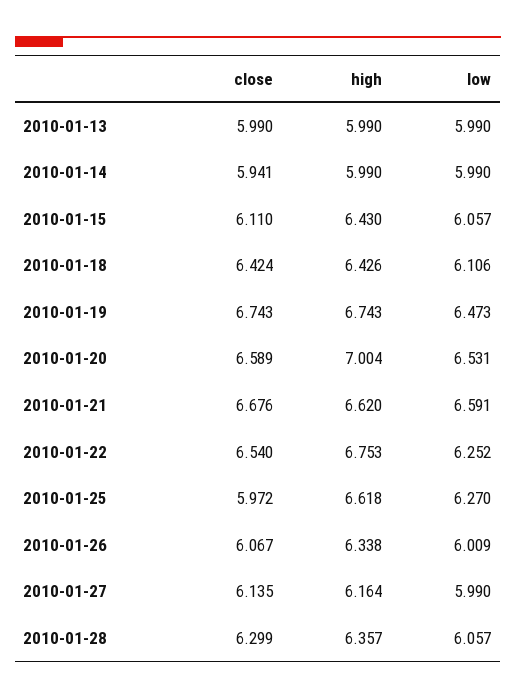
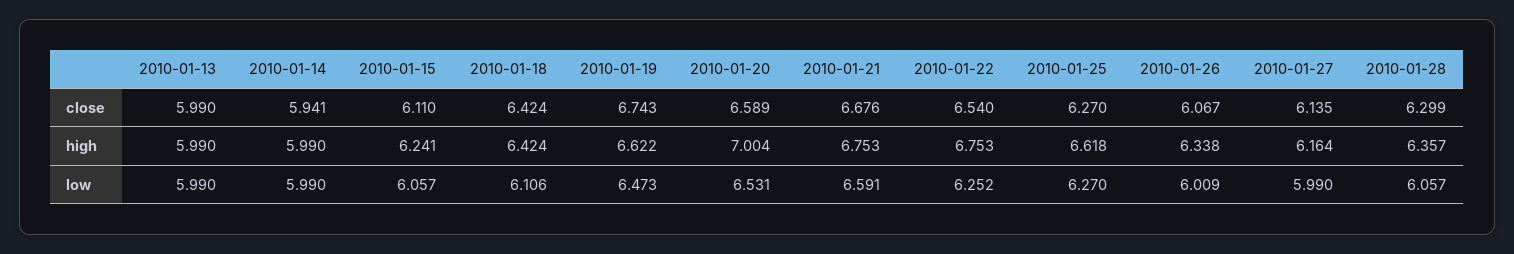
  {
    "close": {
      "2010-01-13": 5.99,
      "2010-01-14": 5.941,
      "2010-01-15": 6.11,
      "2010-01-18": 6.424,
      "2010-01-19": 6.743,
      "2010-01-20": 6.589,
      "2010-01-21": 6.676,
      "2010-01-22": 6.54,
-     "2010-01-25": 5.972,
+     "2010-01-25": 6.27,
      "2010-01-26": 6.067,
      "2010-01-27": 6.135,
      "2010-01-28": 6.299
    },
    "high": {
      "2010-01-13": 5.99,
      "2010-01-14": 5.99,
-     "2010-01-15": 6.43,
+     "2010-01-15": 6.241,
-     "2010-01-18": 6.426,
+     "2010-01-18": 6.424,
-     "2010-01-19": 6.743,
+     "2010-01-19": 6.622,
      "2010-01-20": 7.004,
-     "2010-01-21": 6.62,
+     "2010-01-21": 6.753,
      "2010-01-22": 6.753,
      "2010-01-25": 6.618,
      "2010-01-26": 6.338,
      "2010-01-27": 6.164,
      "2010-01-28": 6.357
    },
    "low": {
      "2010-01-13": 5.99,
      "2010-01-14": 5.99,
      "2010-01-15": 6.057,
      "2010-01-18": 6.106,
      "2010-01-19": 6.473,
      "2010-01-20": 6.531,
      "2010-01-21": 6.591,
      "2010-01-22": 6.252,
      "2010-01-25": 6.27,
      "2010-01-26": 6.009,
      "2010-01-27": 5.99,
      "2010-01-28": 6.057
    }
  }

